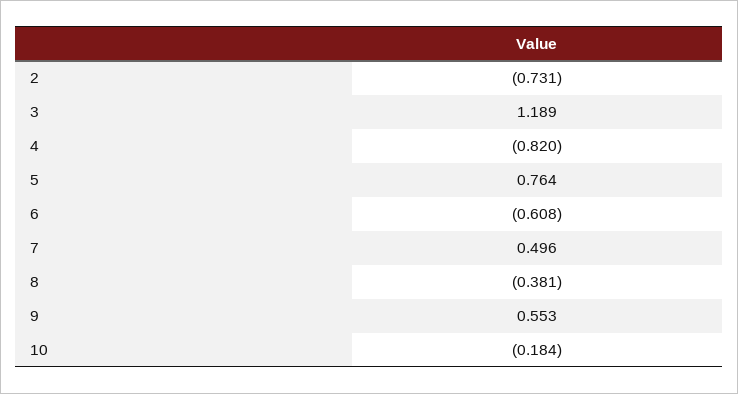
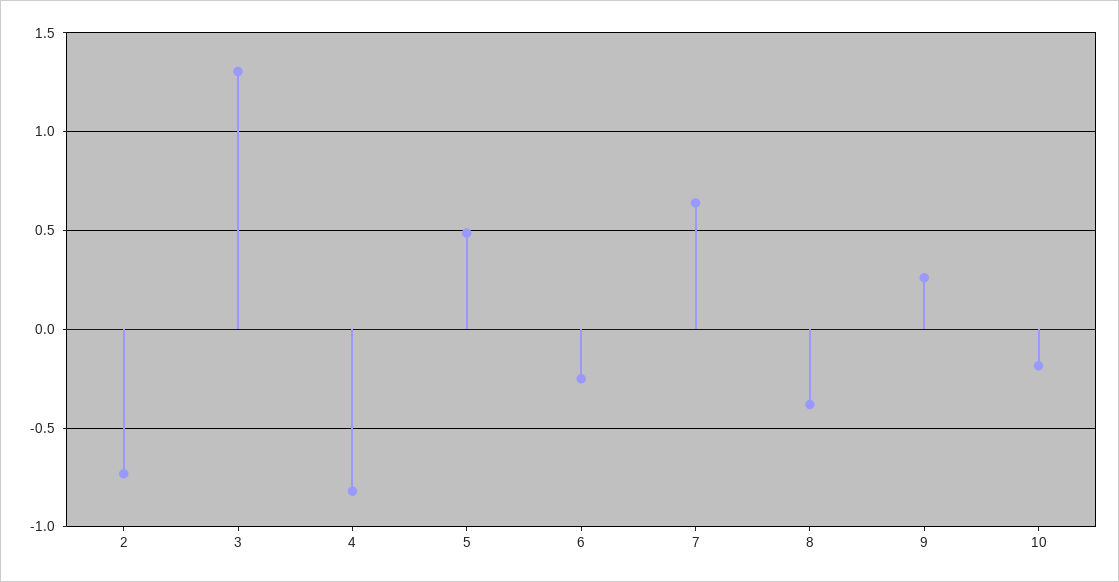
  {
    "2": -0.731,
-   "3": 1.189,
+   "3": 1.3,
    "4": -0.82,
-   "5": 0.764,
+   "5": 0.5,
-   "6": -0.608,
+   "6": -0.25,
-   "7": 0.496,
+   "7": 0.65,
    "8": -0.381,
-   "9": 0.553,
+   "9": 0.25,
    "10": -0.184
  }

